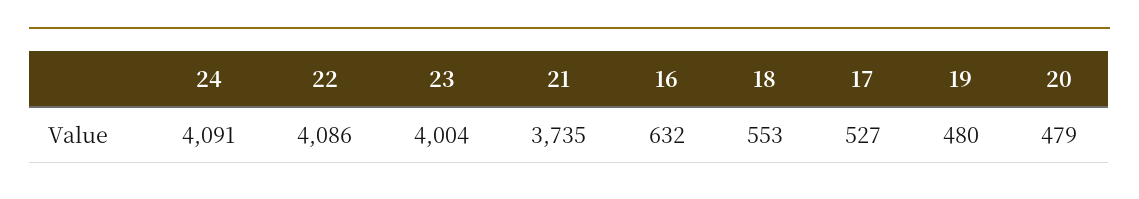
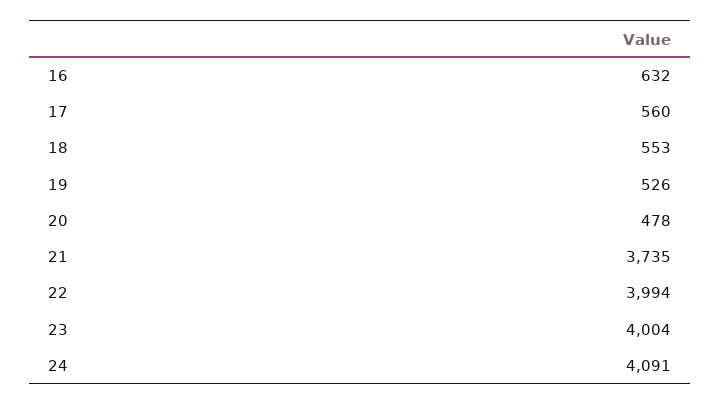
  {
    "24": 4091,
-   "22": 4086,
+   "22": 3994,
    "23": 4004,
    "21": 3735,
    "16": 632,
    "18": 553,
-   "17": 527,
+   "17": 560,
-   "19": 480,
+   "19": 526,
-   "20": 479
+   "20": 478
  }

